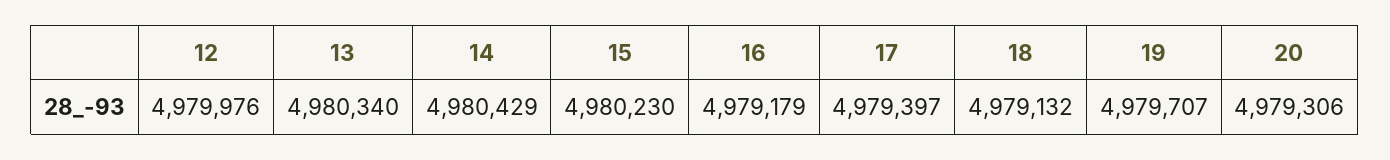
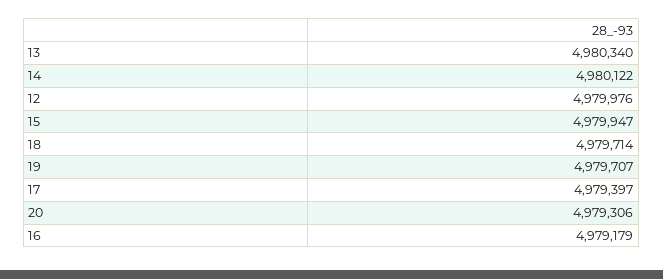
  {
    "12": 4979976,
    "13": 4980340,
-   "14": 4980429,
+   "14": 4980122,
-   "15": 4980230,
+   "15": 4979947,
    "16": 4979179,
    "17": 4979397,
-   "18": 4979132,
+   "18": 4979714,
    "19": 4979707,
    "20": 4979306
  }

